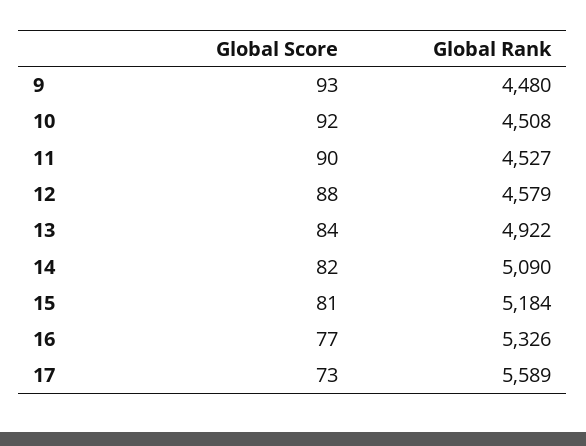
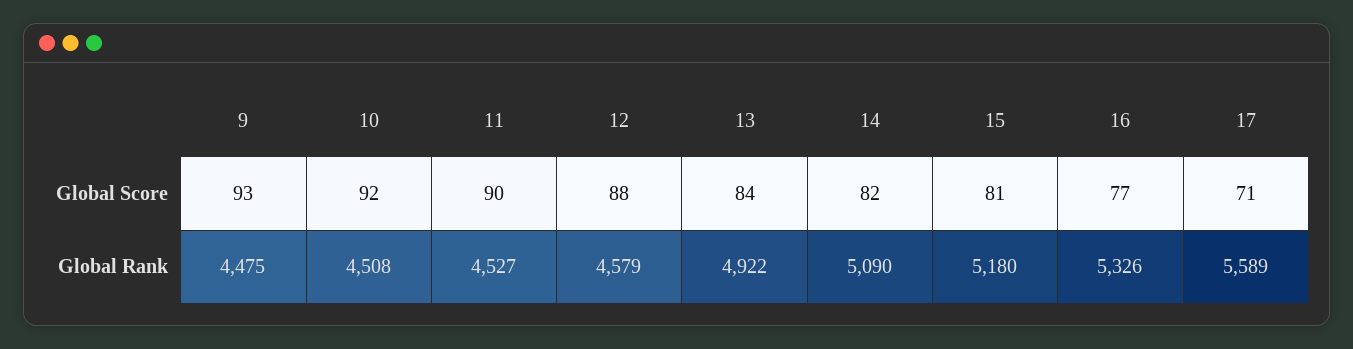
  {
    "Global Score": {
      "9": 93,
      "10": 92,
      "11": 90,
      "12": 88,
      "13": 84,
      "14": 82,
      "15": 81,
      "16": 77,
-     "17": 73
+     "17": 71
    },
    "Global Rank": {
-     "9": 4480,
+     "9": 4475,
      "10": 4508,
      "11": 4527,
      "12": 4579,
      "13": 4922,
      "14": 5090,
-     "15": 5184,
+     "15": 5180,
      "16": 5326,
      "17": 5589
    }
  }

